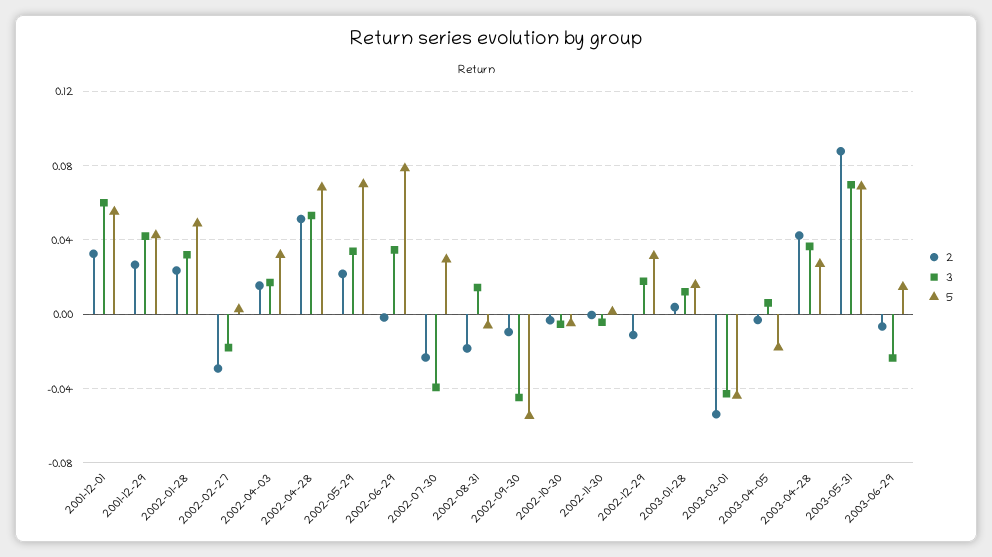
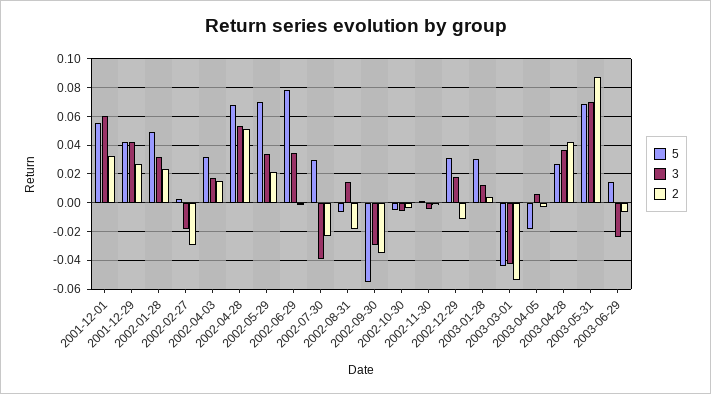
  {
    "2": {
      "2001-12-01": 0.035,
      "2001-12-29": 0.025,
      "2002-01-28": 0.025,
      "2002-02-27": -0.03,
      "2002-04-03": 0.015,
      "2002-04-28": 0.05,
      "2002-05-29": 0.02,
      "2002-06-29": 0,
      "2002-07-30": -0.025,
      "2002-08-31": -0.02,
-     "2002-09-30": -0.01,
+     "2002-09-30": -0.035,
      "2002-10-30": -0.005,
      "2002-11-30": 0,
      "2002-12-29": -0.01,
      "2003-01-28": 0.005,
      "2003-03-01": -0.055,
      "2003-04-05": -0.005,
      "2003-04-28": 0.04,
      "2003-05-31": 0.09,
      "2003-06-29": -0.005
    },
    "3": {
      "2001-12-01": 0.06,
      "2001-12-29": 0.04,
      "2002-01-28": 0.03,
      "2002-02-27": -0.02,
      "2002-04-03": 0.015,
      "2002-04-28": 0.055,
      "2002-05-29": 0.035,
      "2002-06-29": 0.035,
      "2002-07-30": -0.04,
      "2002-08-31": 0.015,
-     "2002-09-30": -0.045,
+     "2002-09-30": -0.03,
      "2002-10-30": -0.005,
      "2002-11-30": -0.005,
      "2002-12-29": 0.02,
      "2003-01-28": 0.01,
      "2003-03-01": -0.045,
      "2003-04-05": 0.005,
      "2003-04-28": 0.035,
      "2003-05-31": 0.07,
      "2003-06-29": -0.025
    },
    "5": {
      "2001-12-01": 0.055,
      "2001-12-29": 0.045,
      "2002-01-28": 0.05,
      "2002-02-27": 0.005,
      "2002-04-03": 0.03,
      "2002-04-28": 0.07,
      "2002-05-29": 0.07,
      "2002-06-29": 0.08,
      "2002-07-30": 0.03,
      "2002-08-31": -0.005,
      "2002-09-30": -0.055,
      "2002-10-30": -0.005,
      "2002-11-30": 0,
      "2002-12-29": 0.03,
-     "2003-01-28": 0.015,
+     "2003-01-28": 0.03,
      "2003-03-01": -0.045,
      "2003-04-05": -0.02,
      "2003-04-28": 0.025,
      "2003-05-31": 0.07,
      "2003-06-29": 0.015
    }
  }

